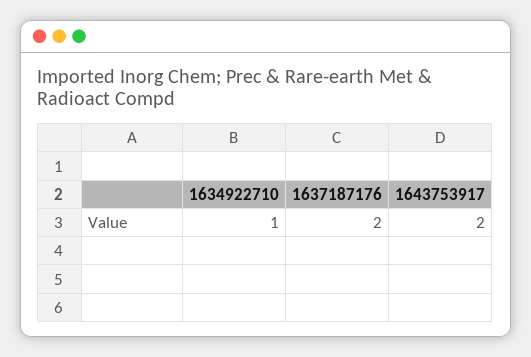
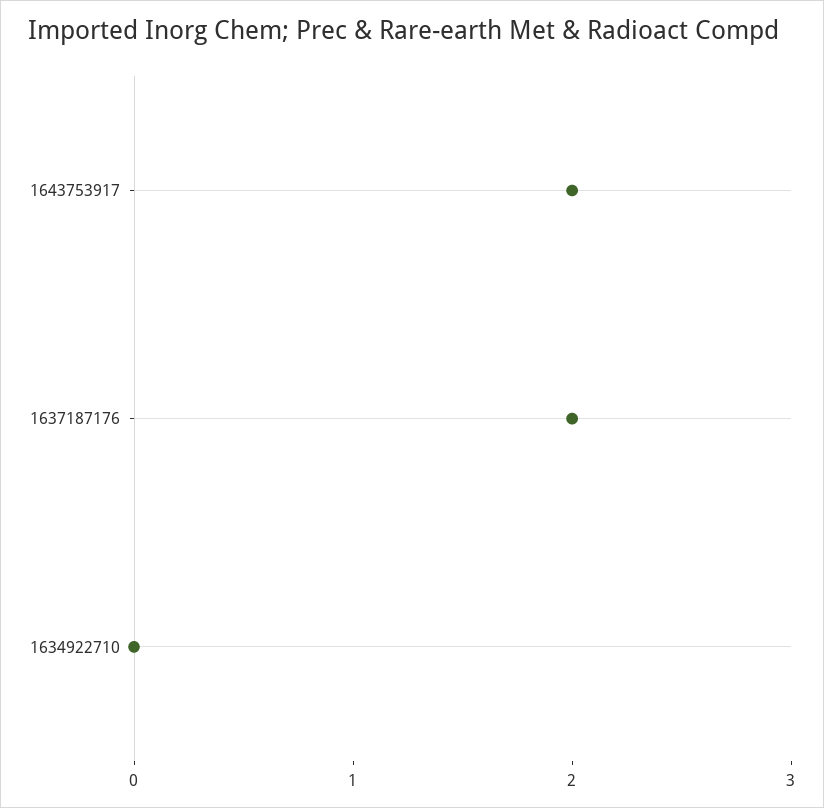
  {
-   "1634922710": 1,
+   "1634922710": 0,
    "1637187176": 2,
    "1643753917": 2
  }

